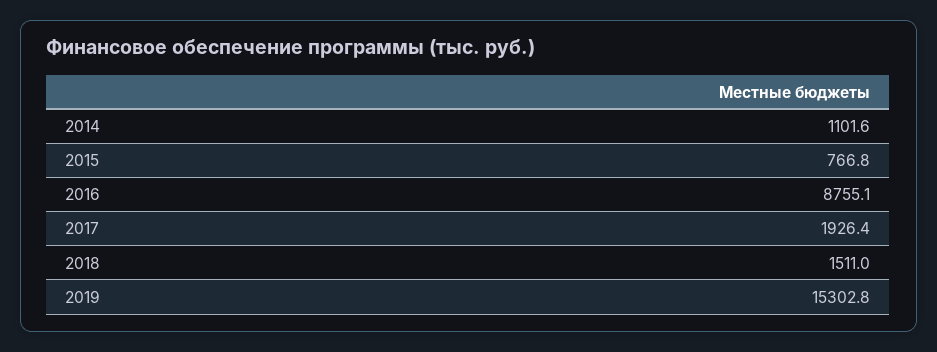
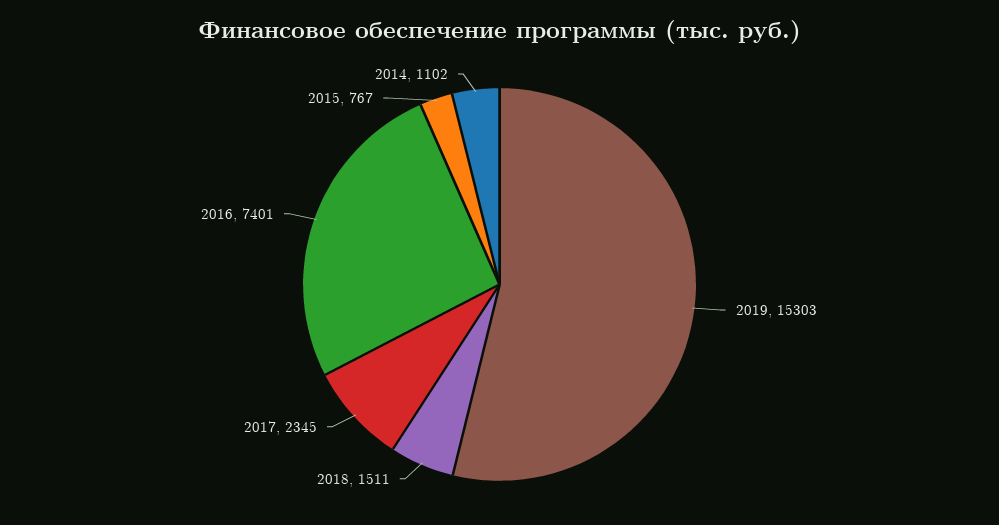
  {
    "2014": 1101.6,
    "2015": 766.8,
-   "2016": 8755.1,
+   "2016": 7401,
-   "2017": 1926.4,
+   "2017": 2345,
    "2018": 1511,
    "2019": 15302.8
  }

